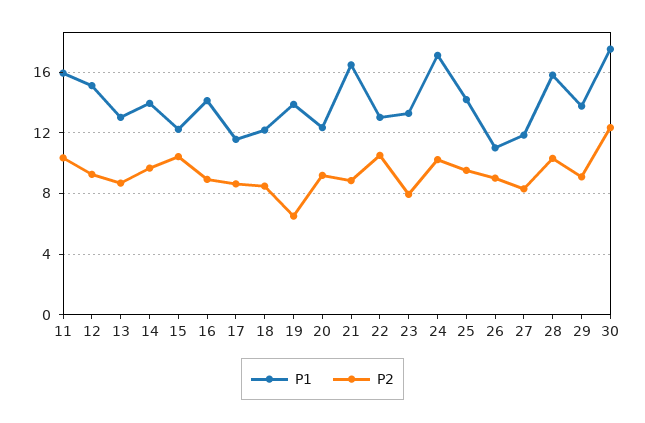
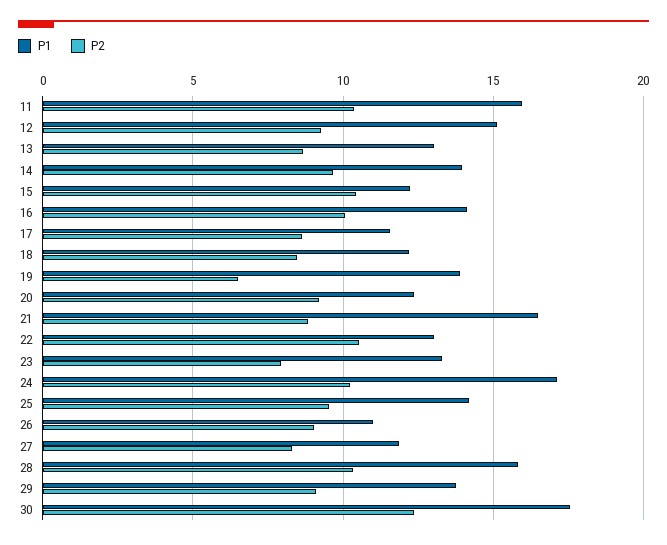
  {
    "P1": {
      "11": 16,
      "12": 15,
      "13": 13,
      "14": 14,
      "15": 12,
      "16": 14,
      "17": 11.5,
      "18": 12,
      "19": 14,
      "20": 12.5,
      "21": 16.5,
      "22": 13,
      "23": 13.5,
      "24": 17,
      "25": 14,
      "26": 11,
      "27": 12,
      "28": 16,
      "29": 14,
      "30": 17.5
    },
    "P2": {
      "11": 10.5,
      "12": 9.5,
      "13": 8.5,
      "14": 9.5,
      "15": 10.5,
-     "16": 9,
+     "16": 10,
      "17": 8.5,
      "18": 8.5,
      "19": 6.5,
      "20": 9,
      "21": 9,
      "22": 10.5,
      "23": 8,
      "24": 10,
      "25": 9.5,
      "26": 9,
      "27": 8.5,
      "28": 10.5,
      "29": 9,
      "30": 12.5
    }
  }

